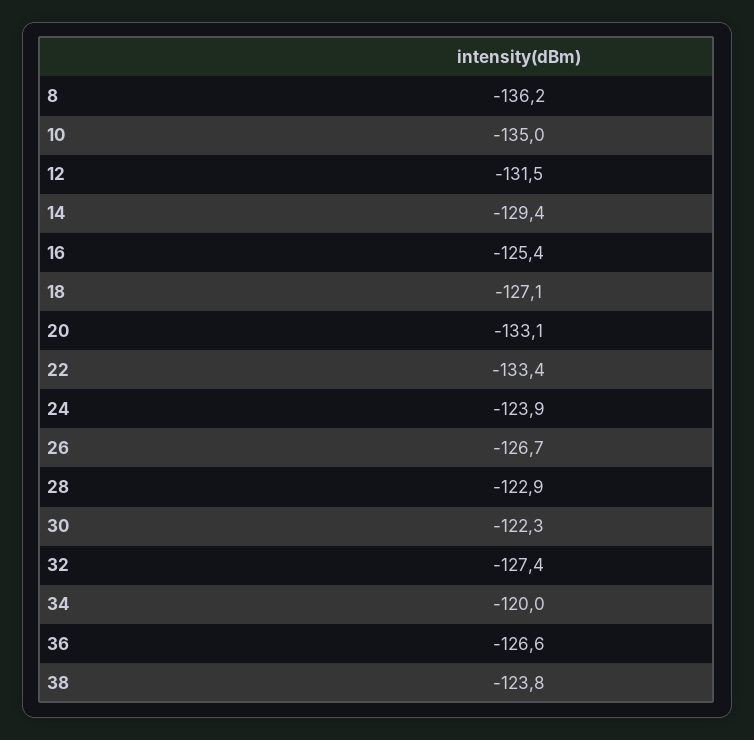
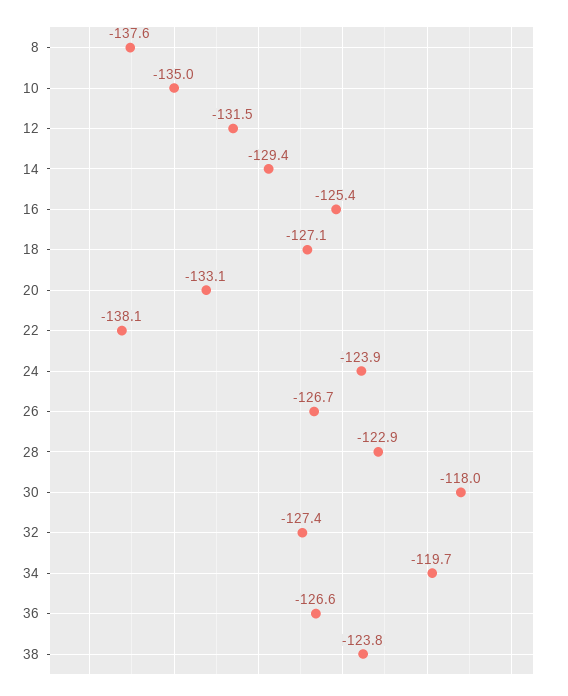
  {
-   "8": -136.2,
+   "8": -137.6,
    "10": -135,
    "12": -131.5,
    "14": -129.4,
    "16": -125.4,
    "18": -127.1,
    "20": -133.1,
-   "22": -133.4,
+   "22": -138.1,
    "24": -123.9,
    "26": -126.7,
    "28": -122.9,
-   "30": -122.3,
+   "30": -118,
    "32": -127.4,
-   "34": -120,
+   "34": -119.7,
    "36": -126.6,
    "38": -123.8
  }

